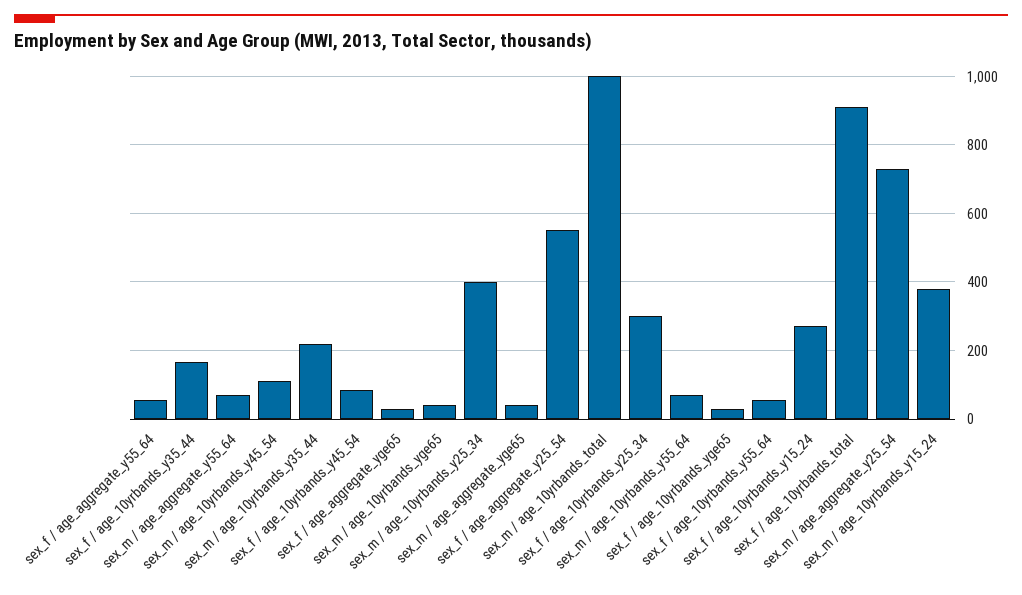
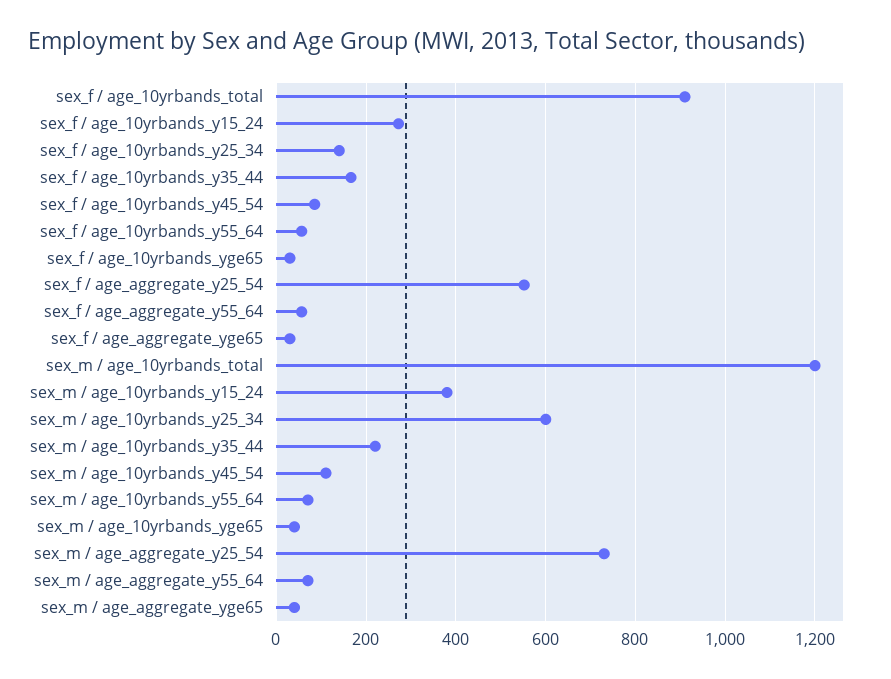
  {
    "sex_f / age_aggregate_y55_64": 60,
    "sex_f / age_10yrbands_y35_44": 160,
    "sex_m / age_aggregate_y55_64": 80,
    "sex_m / age_10yrbands_y45_54": 120,
    "sex_m / age_10yrbands_y35_44": 220,
    "sex_f / age_10yrbands_y45_54": 80,
    "sex_f / age_aggregate_yge65": 40,
    "sex_m / age_10yrbands_yge65": 40,
-   "sex_m / age_10yrbands_y25_34": 400,
+   "sex_m / age_10yrbands_y25_34": 600,
    "sex_m / age_aggregate_yge65": 40,
    "sex_f / age_aggregate_y25_54": 560,
-   "sex_m / age_10yrbands_total": 1000,
+   "sex_m / age_10yrbands_total": 1200,
-   "sex_f / age_10yrbands_y25_34": 300,
+   "sex_f / age_10yrbands_y25_34": 140,
    "sex_m / age_10yrbands_y55_64": 80,
    "sex_f / age_10yrbands_yge65": 40,
    "sex_f / age_10yrbands_y55_64": 60,
    "sex_f / age_10yrbands_y15_24": 280,
    "sex_f / age_10yrbands_total": 920,
    "sex_m / age_aggregate_y25_54": 740,
    "sex_m / age_10yrbands_y15_24": 380
  }

